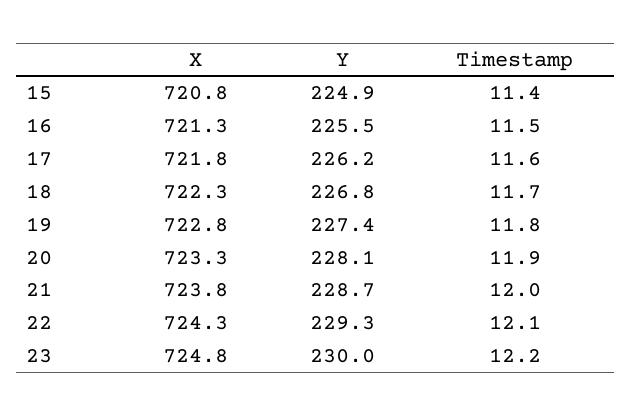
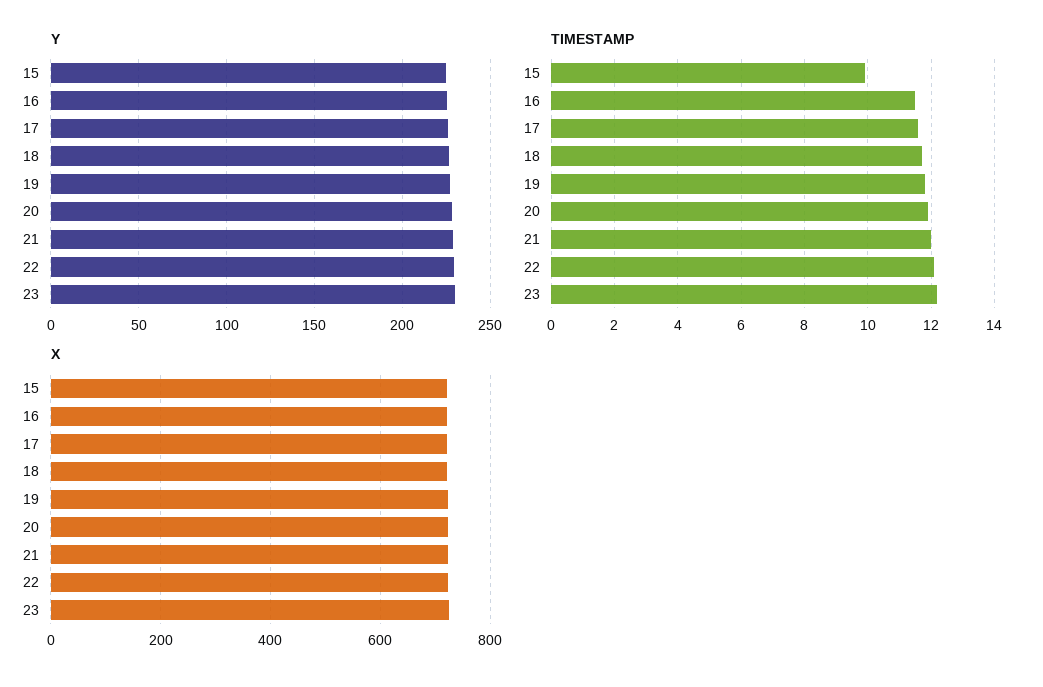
  {
    "X": {
      "15": 720.8,
      "16": 721.3,
      "17": 721.8,
      "18": 722.3,
      "19": 722.8,
      "20": 723.3,
      "21": 723.8,
      "22": 724.3,
      "23": 724.8
    },
    "Y": {
      "15": 224.9,
      "16": 225.5,
      "17": 226.2,
      "18": 226.8,
      "19": 227.4,
      "20": 228.1,
      "21": 228.7,
      "22": 229.3,
      "23": 230
    },
    "Timestamp": {
-     "15": 11.4,
+     "15": 10,
      "16": 11.5,
      "17": 11.6,
      "18": 11.7,
      "19": 11.8,
      "20": 11.9,
      "21": 12,
      "22": 12.1,
      "23": 12.2
    }
  }

